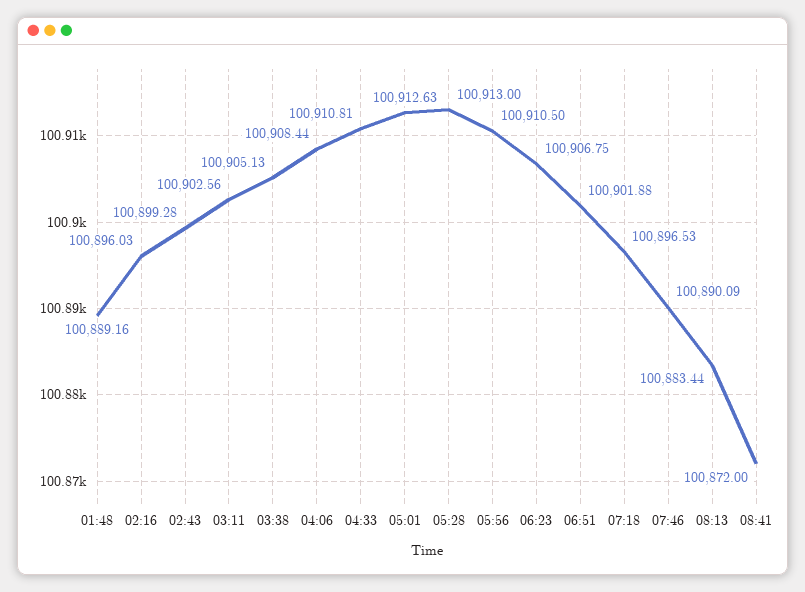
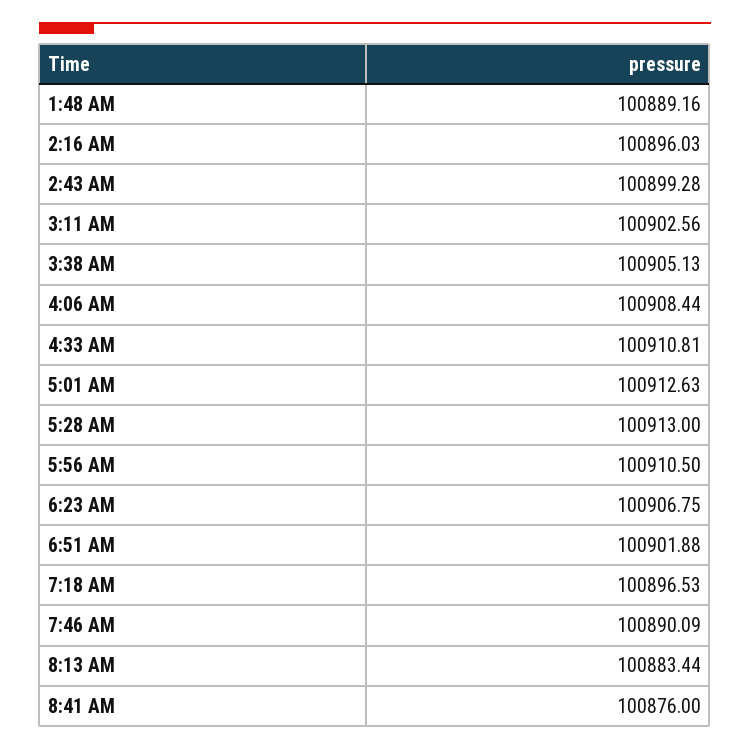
  {
    "01:48": 100889.16,
    "02:16": 100896.03,
    "02:43": 100899.28,
    "03:11": 100902.56,
    "03:38": 100905.13,
    "04:06": 100908.44,
    "04:33": 100910.81,
    "05:01": 100912.63,
    "05:28": 100913,
    "05:56": 100910.5,
    "06:23": 100906.75,
    "06:51": 100901.88,
    "07:18": 100896.53,
    "07:46": 100890.09,
    "08:13": 100883.44,
-   "08:41": 100872
+   "08:41": 100876
  }

